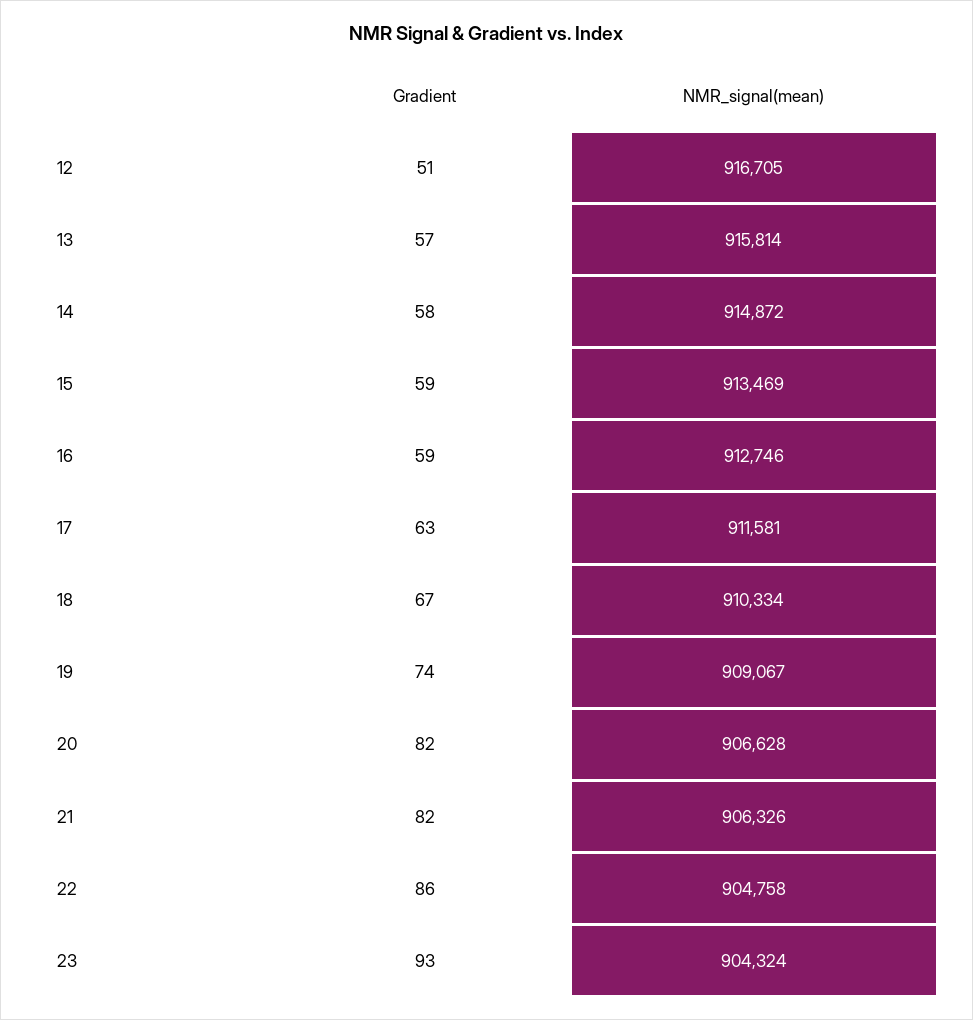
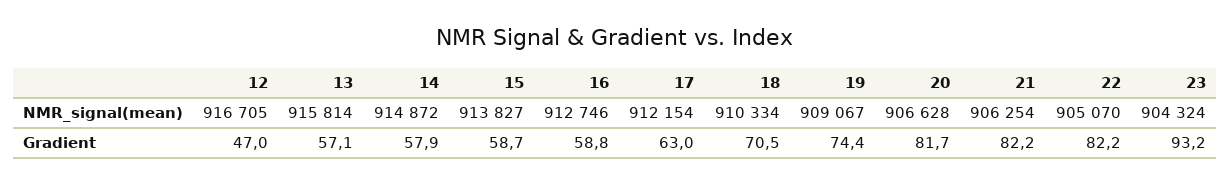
  {
    "Gradient": {
-     "12": 51,
+     "12": 47,
      "13": 57.1,
      "14": 57.9,
      "15": 58.7,
      "16": 58.8,
      "17": 63,
-     "18": 67,
+     "18": 70.5,
      "19": 74.4,
      "20": 81.7,
      "21": 82.2,
-     "22": 86,
+     "22": 82.2,
      "23": 93.2
    },
    "NMR_signal(mean)": {
      "12": 916705,
      "13": 915814,
      "14": 914872,
-     "15": 913469,
+     "15": 913827,
      "16": 912746,
-     "17": 911581,
+     "17": 912154,
      "18": 910334,
      "19": 909067,
      "20": 906628,
-     "21": 906326,
+     "21": 906254,
-     "22": 904758,
+     "22": 905070,
      "23": 904324
    }
  }

